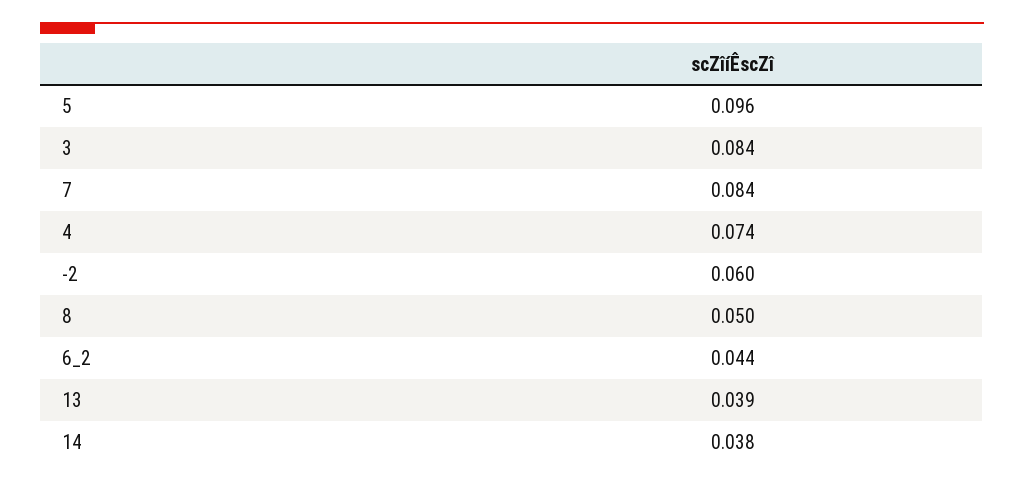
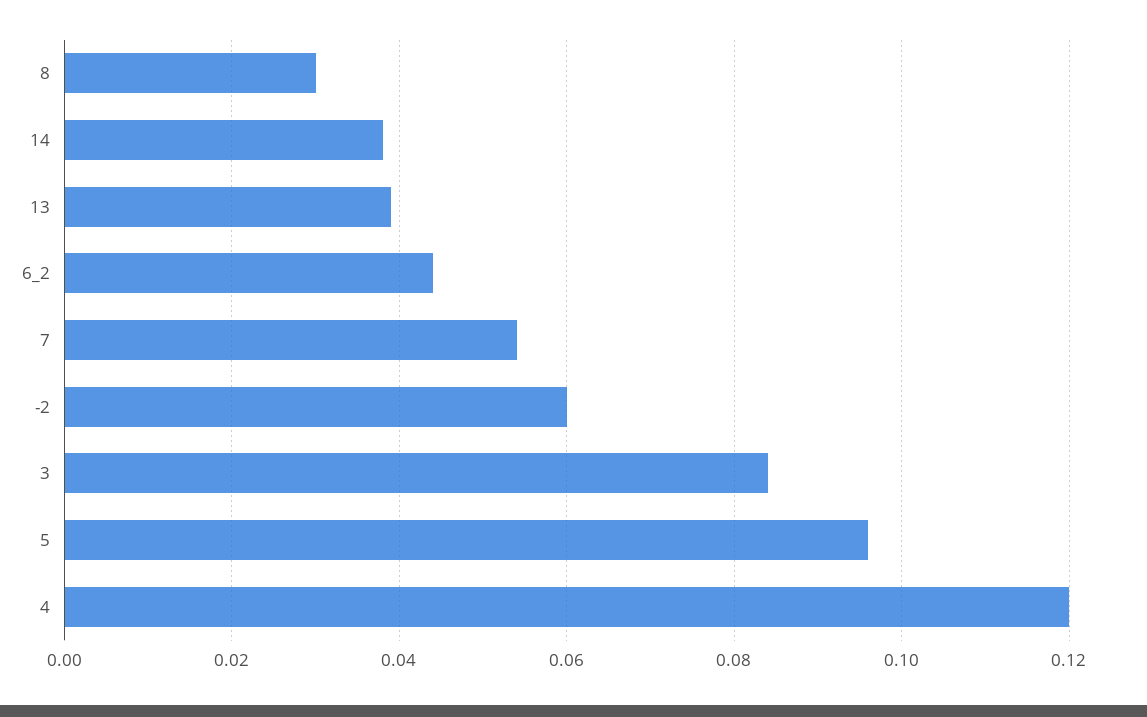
  {
    "5": 0.096,
    "3": 0.084,
-   "7": 0.084,
+   "7": 0.055,
-   "4": 0.074,
+   "4": 0.12,
    "-2": 0.06,
-   "8": 0.05,
+   "8": 0.03,
    "6_2": 0.044,
    "13": 0.039,
    "14": 0.038
  }

